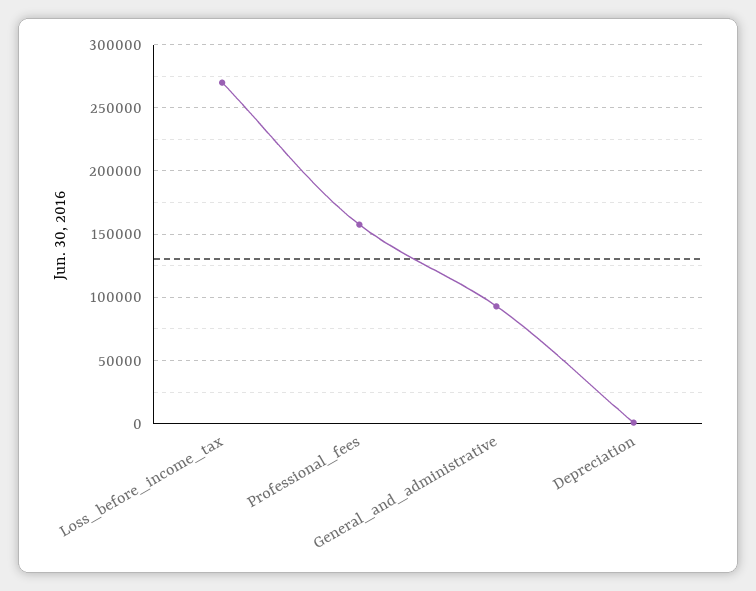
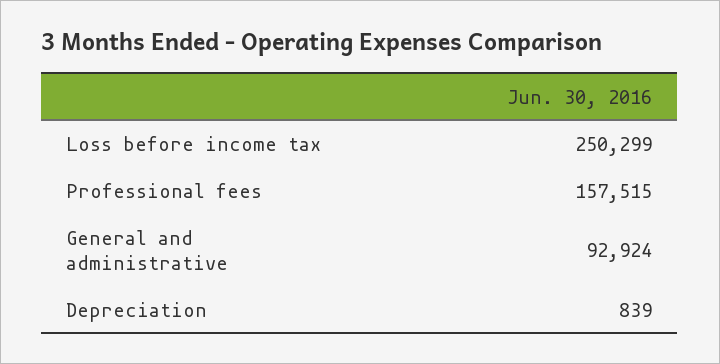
  {
-   "Loss_before_income_tax": 270000,
+   "Loss_before_income_tax": 250299,
    "Professional_fees": 157515,
    "General_and_administrative": 92924,
    "Depreciation": 839
  }

